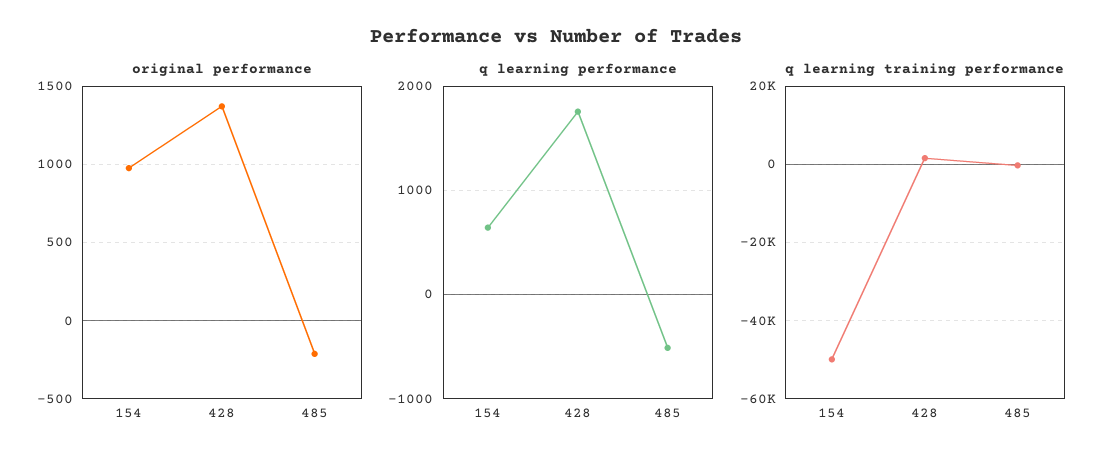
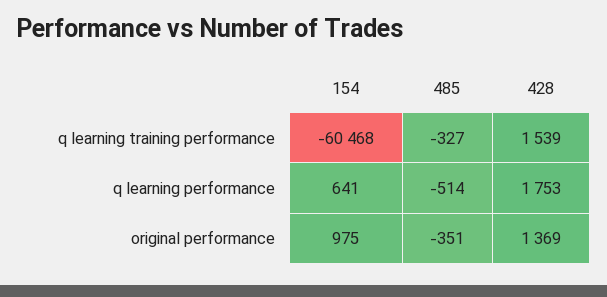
  {
    "original performance": {
      "154": 975,
      "428": 1369,
-     "485": -200
+     "485": -351
    },
    "q learning performance": {
      "154": 641,
      "428": 1753,
      "485": -514
    },
    "q learning training performance": {
-     "154": -50000,
+     "154": -60468,
      "428": 1539,
      "485": -327
    }
  }

